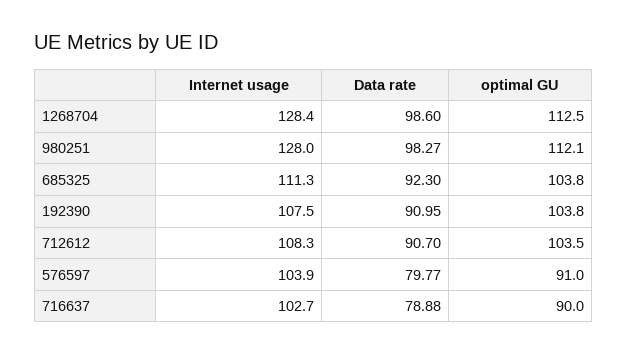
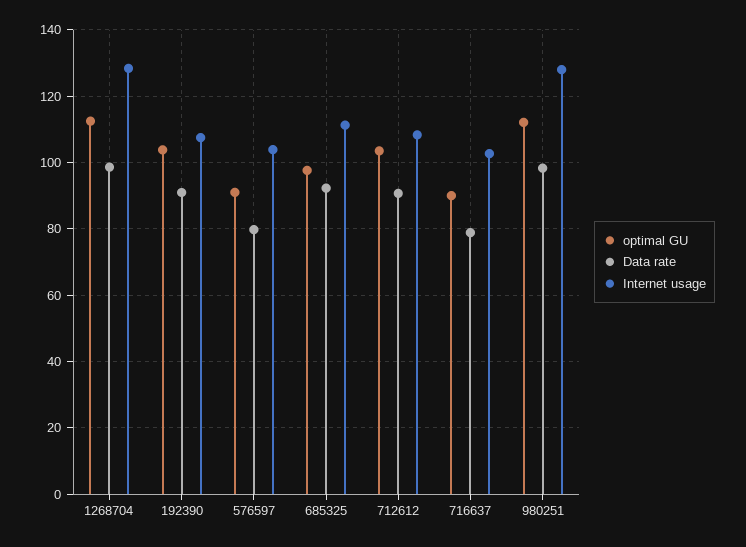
  {
    "Internet usage": {
      "1268704": 128.4,
      "980251": 128,
      "685325": 111.3,
      "192390": 107.5,
      "712612": 108.3,
      "576597": 103.9,
      "716637": 102.7
    },
    "Data rate": {
      "1268704": 98.6,
      "980251": 98.27,
      "685325": 92.3,
      "192390": 90.95,
      "712612": 90.7,
      "576597": 79.77,
      "716637": 78.88
    },
    "optimal GU": {
      "1268704": 112.5,
      "980251": 112.1,
-     "685325": 103.8,
+     "685325": 98,
      "192390": 103.8,
      "712612": 103.5,
      "576597": 91,
      "716637": 90
    }
  }

